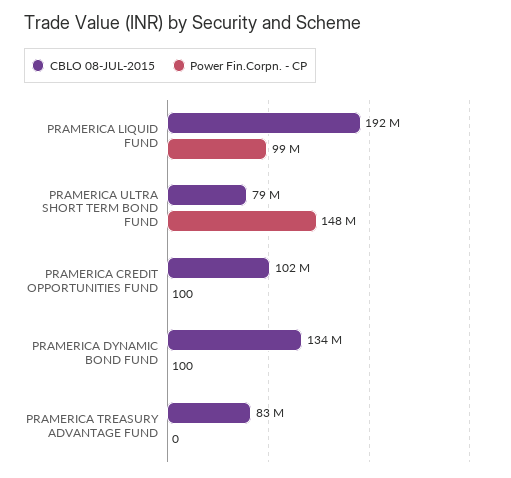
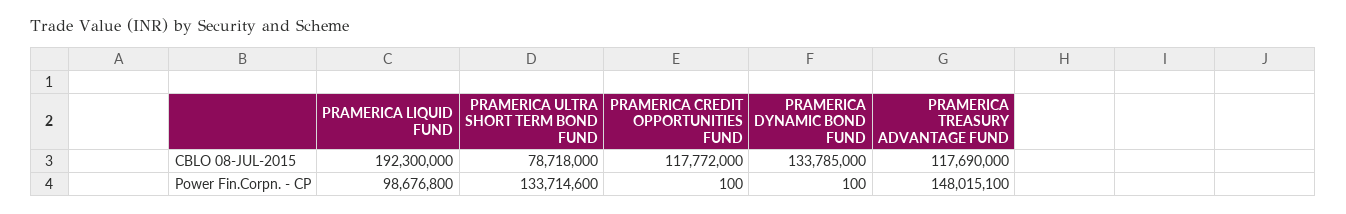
  {
    "CBLO 08-JUL-2015": {
      "PRAMERICA LIQUID FUND": 192300000,
      "PRAMERICA ULTRA SHORT TERM BOND FUND": 78718000,
-     "PRAMERICA CREDIT OPPORTUNITIES FUND": 102000000,
+     "PRAMERICA CREDIT OPPORTUNITIES FUND": 117772000,
      "PRAMERICA DYNAMIC BOND FUND": 133785000,
-     "PRAMERICA TREASURY ADVANTAGE FUND": 83000000
+     "PRAMERICA TREASURY ADVANTAGE FUND": 117690000
    },
    "Power Fin.Corpn. - CP": {
      "PRAMERICA LIQUID FUND": 98676800,
-     "PRAMERICA ULTRA SHORT TERM BOND FUND": 148000000,
+     "PRAMERICA ULTRA SHORT TERM BOND FUND": 133714600,
      "PRAMERICA CREDIT OPPORTUNITIES FUND": 100,
      "PRAMERICA DYNAMIC BOND FUND": 100,
-     "PRAMERICA TREASURY ADVANTAGE FUND": 0
+     "PRAMERICA TREASURY ADVANTAGE FUND": 148015100
    }
  }

